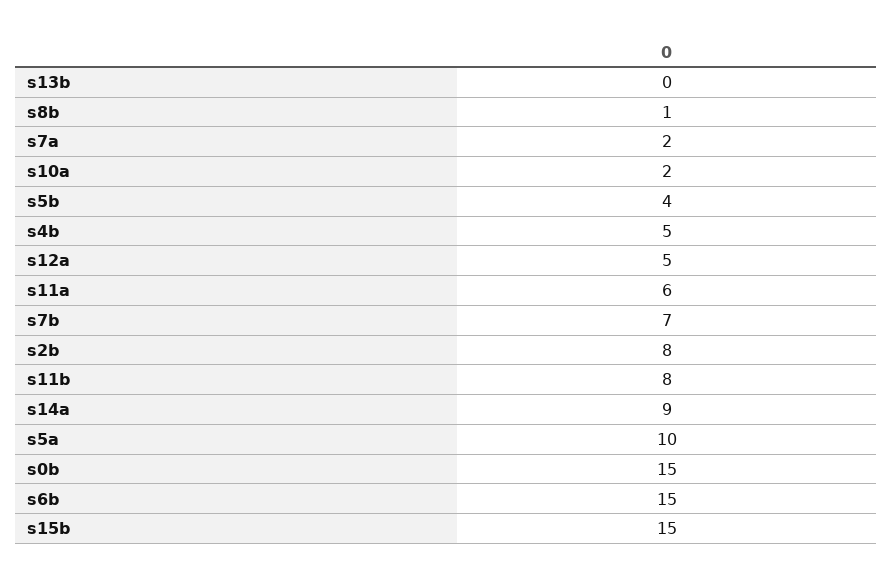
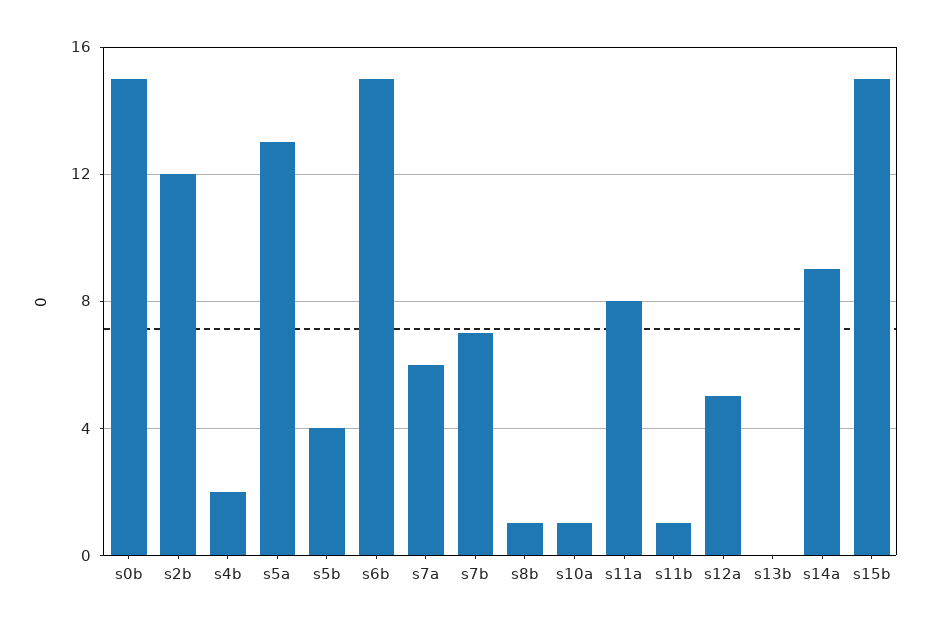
  {
    "s13b": 0,
    "s8b": 1,
-   "s7a": 2,
+   "s7a": 6,
-   "s10a": 2,
+   "s10a": 1,
    "s5b": 4,
-   "s4b": 5,
+   "s4b": 2,
    "s12a": 5,
-   "s11a": 6,
+   "s11a": 8,
    "s7b": 7,
-   "s2b": 8,
+   "s2b": 12,
-   "s11b": 8,
+   "s11b": 1,
    "s14a": 9,
-   "s5a": 10,
+   "s5a": 13,
    "s0b": 15,
    "s6b": 15,
    "s15b": 15
  }

